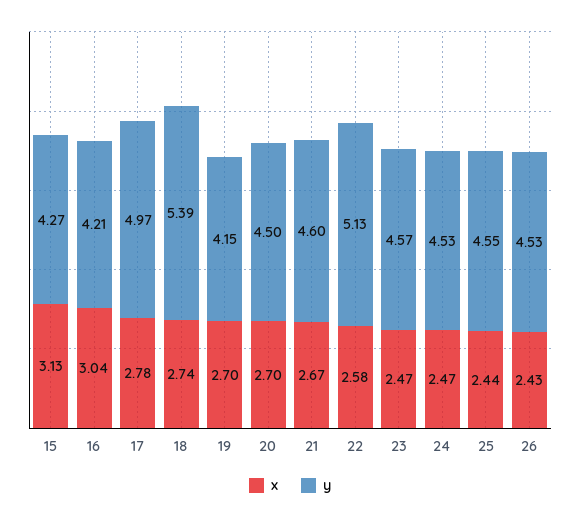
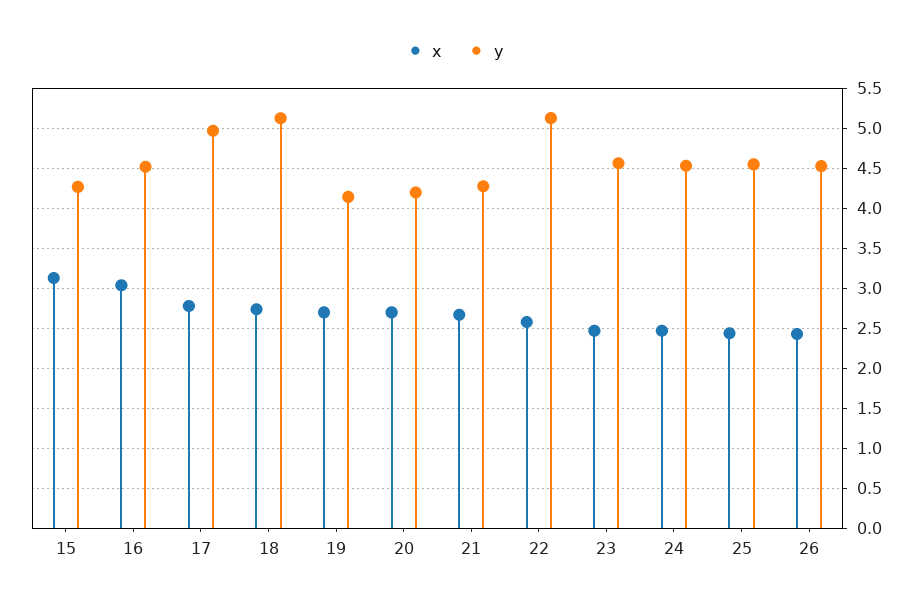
  {
    "x": {
      "15": 3.13,
      "16": 3.04,
      "17": 2.78,
      "18": 2.74,
      "19": 2.7,
      "20": 2.7,
      "21": 2.67,
      "22": 2.58,
      "23": 2.47,
      "24": 2.47,
      "25": 2.44,
      "26": 2.43
    },
    "y": {
      "15": 4.27,
-     "16": 4.21,
+     "16": 4.5,
      "17": 4.97,
-     "18": 5.39,
+     "18": 5.1,
      "19": 4.15,
-     "20": 4.5,
+     "20": 4.2,
-     "21": 4.6,
+     "21": 4.3,
      "22": 5.13,
      "23": 4.57,
      "24": 4.53,
      "25": 4.55,
      "26": 4.53
    }
  }

